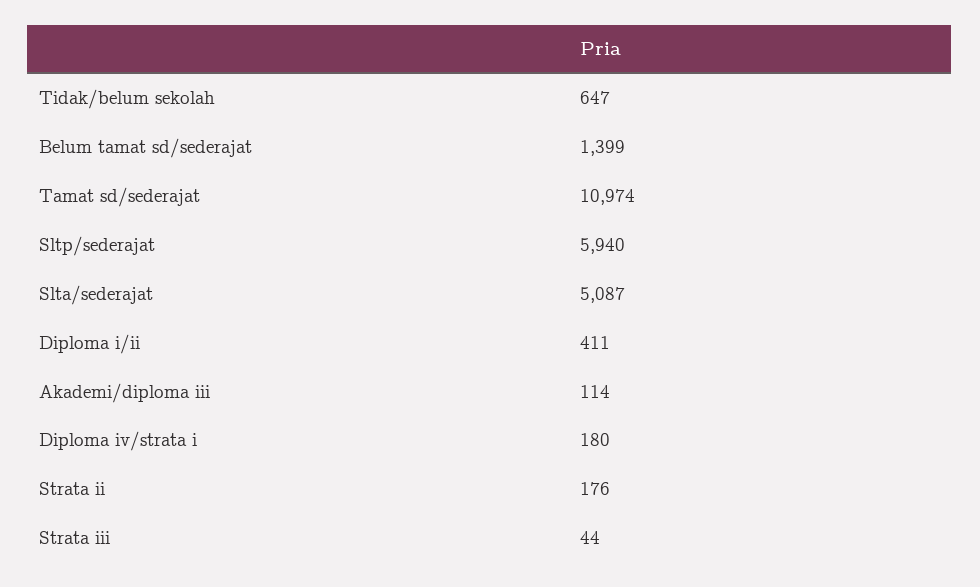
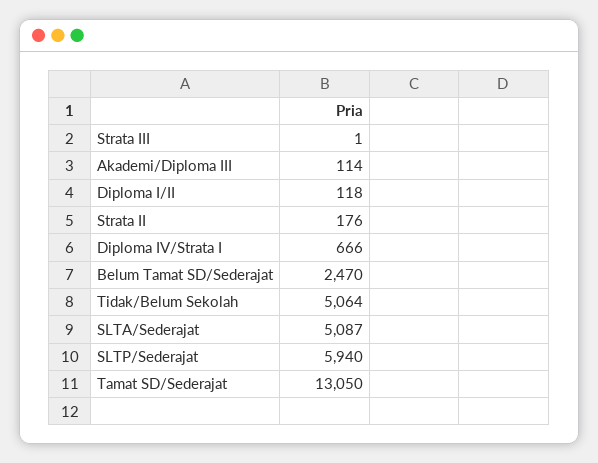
  {
-   "Tidak/belum sekolah": 647,
+   "Tidak/belum sekolah": 5064,
-   "Belum tamat sd/sederajat": 1399,
+   "Belum tamat sd/sederajat": 2470,
-   "Tamat sd/sederajat": 10974,
+   "Tamat sd/sederajat": 13050,
    "Sltp/sederajat": 5940,
    "Slta/sederajat": 5087,
-   "Diploma i/ii": 411,
+   "Diploma i/ii": 118,
    "Akademi/diploma iii": 114,
-   "Diploma iv/strata i": 180,
+   "Diploma iv/strata i": 666,
    "Strata ii": 176,
-   "Strata iii": 44
+   "Strata iii": 1
  }

